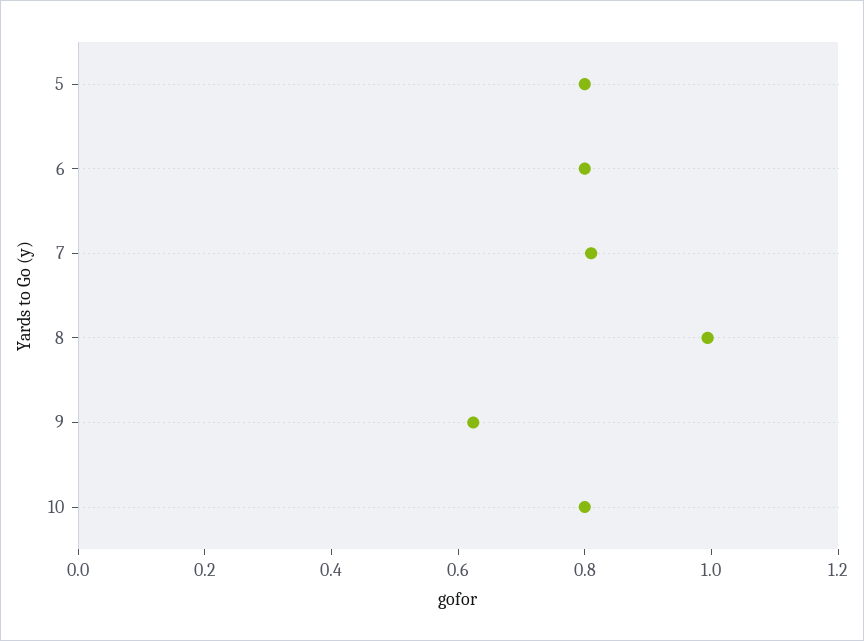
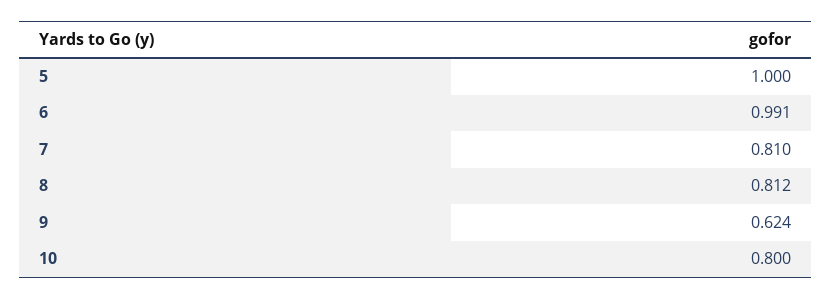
  {
-   "5": 0.8,
+   "5": 1,
-   "6": 0.8,
+   "6": 0.991,
    "7": 0.81,
-   "8": 1,
+   "8": 0.812,
    "9": 0.624,
    "10": 0.8
  }

